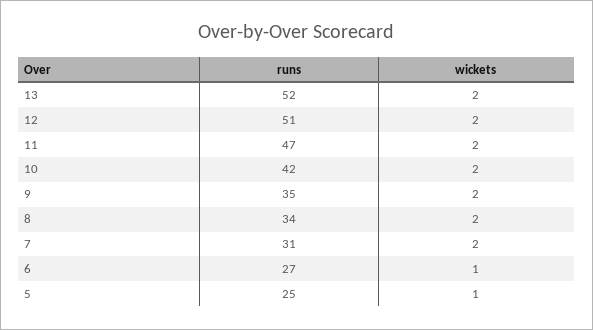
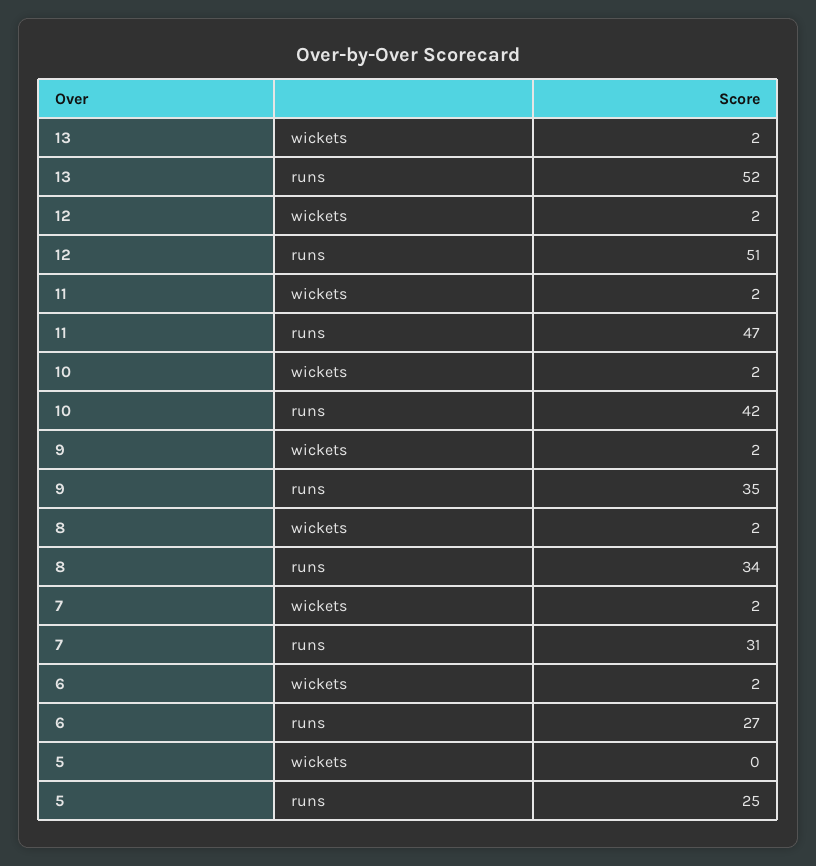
  {
    "runs": {
      "13": 52,
      "12": 51,
      "11": 47,
      "10": 42,
      "9": 35,
      "8": 34,
      "7": 31,
      "6": 27,
      "5": 25
    },
    "wickets": {
      "13": 2,
      "12": 2,
      "11": 2,
      "10": 2,
      "9": 2,
      "8": 2,
      "7": 2,
-     "6": 1,
+     "6": 2,
-     "5": 1
+     "5": 0
    }
  }

